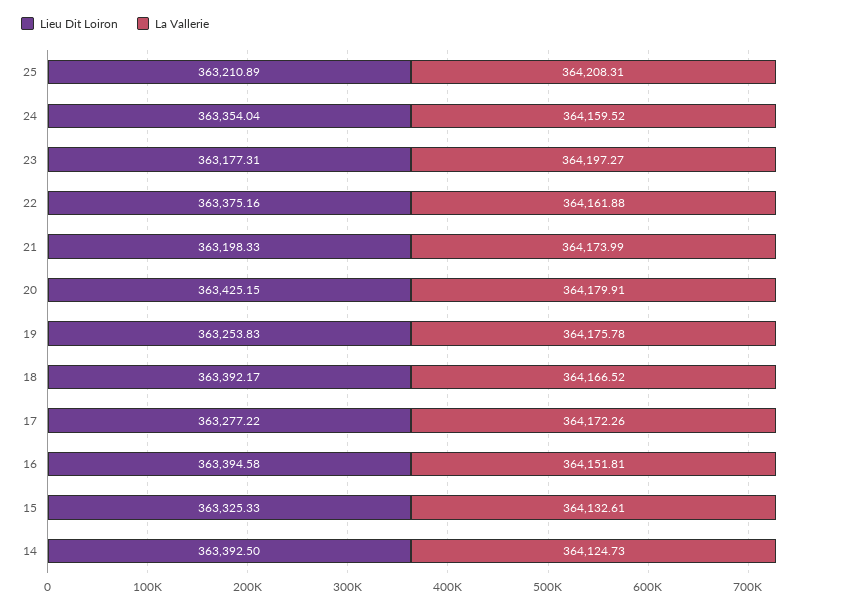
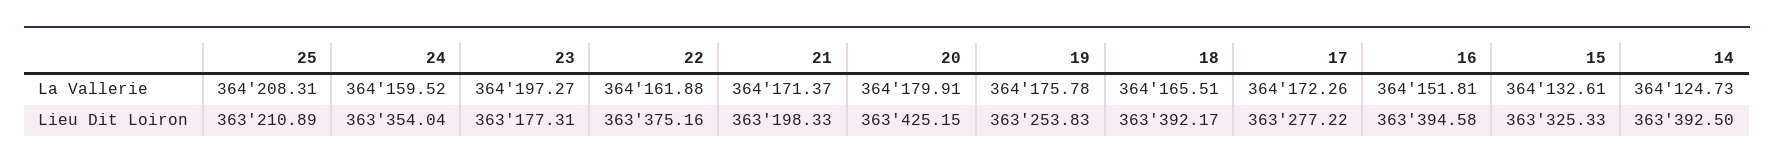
  {
    "Lieu Dit Loiron": {
      "25": 363210.89,
      "24": 363354.04,
      "23": 363177.31,
      "22": 363375.16,
      "21": 363198.33,
      "20": 363425.15,
      "19": 363253.83,
      "18": 363392.17,
      "17": 363277.22,
      "16": 363394.58,
      "15": 363325.33,
      "14": 363392.5
    },
    "La Vallerie": {
      "25": 364208.31,
      "24": 364159.52,
      "23": 364197.27,
      "22": 364161.88,
-     "21": 364173.99,
+     "21": 364171.37,
      "20": 364179.91,
      "19": 364175.78,
-     "18": 364166.52,
+     "18": 364165.51,
      "17": 364172.26,
      "16": 364151.81,
      "15": 364132.61,
      "14": 364124.73
    }
  }

